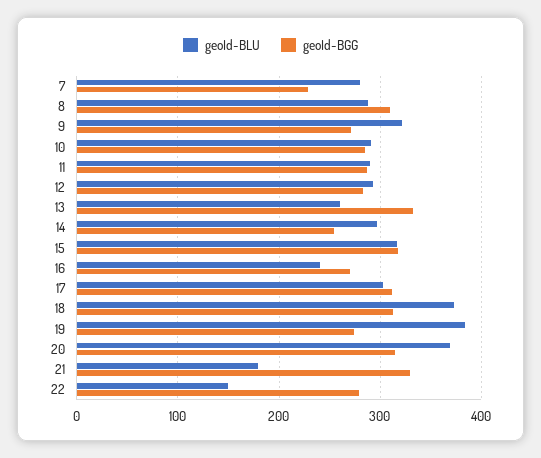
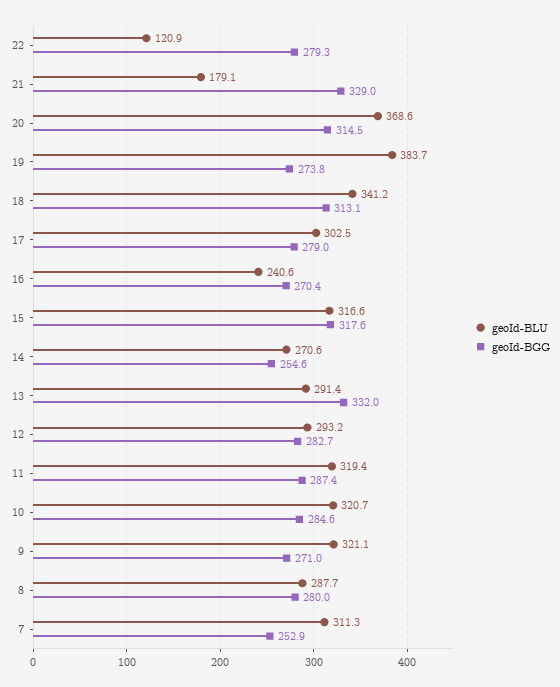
  {
    "geoId-BLU": {
-     "7": 280,
+     "7": 311.3,
      "8": 287.7,
      "9": 321.1,
-     "10": 290,
+     "10": 320.7,
-     "11": 290,
+     "11": 319.4,
      "12": 293.2,
-     "13": 260,
+     "13": 291.4,
-     "14": 300,
+     "14": 270.6,
      "15": 316.6,
      "16": 240.6,
      "17": 302.5,
-     "18": 370,
+     "18": 341.2,
      "19": 383.7,
      "20": 368.6,
      "21": 179.1,
-     "22": 150
+     "22": 120.9
    },
    "geoId-BGG": {
-     "7": 230,
+     "7": 252.9,
-     "8": 310,
+     "8": 280,
      "9": 271,
      "10": 284.6,
      "11": 287.4,
      "12": 282.7,
      "13": 332,
      "14": 254.6,
      "15": 317.6,
      "16": 270.4,
-     "17": 310,
+     "17": 279,
      "18": 313.1,
      "19": 273.8,
      "20": 314.5,
      "21": 329,
      "22": 279.3
    }
  }

